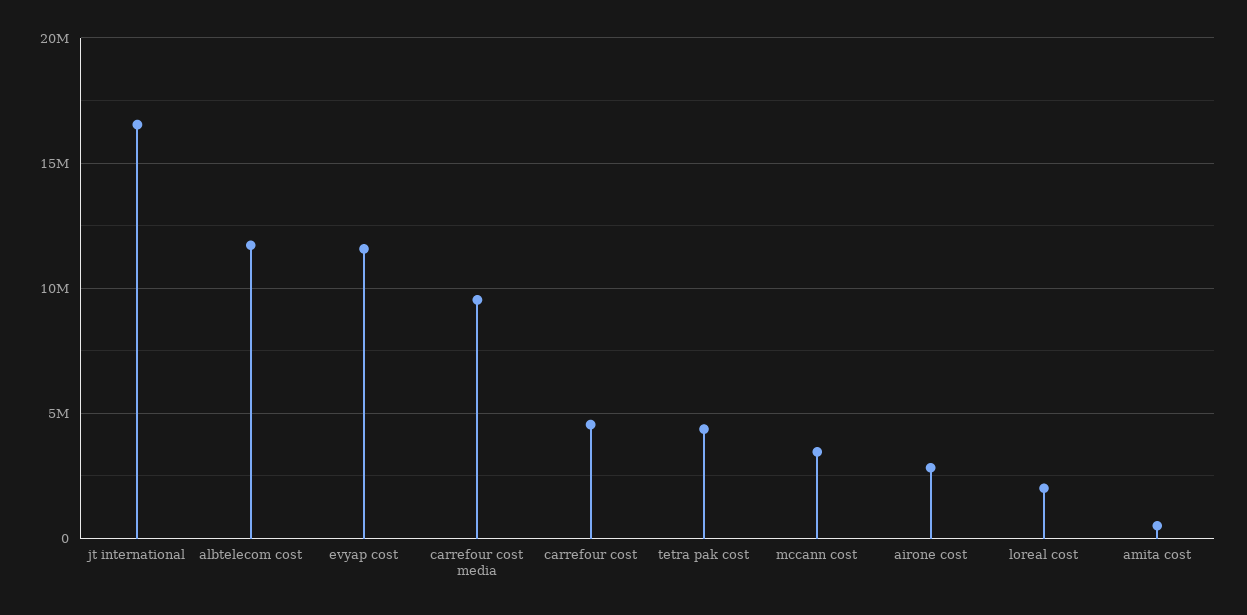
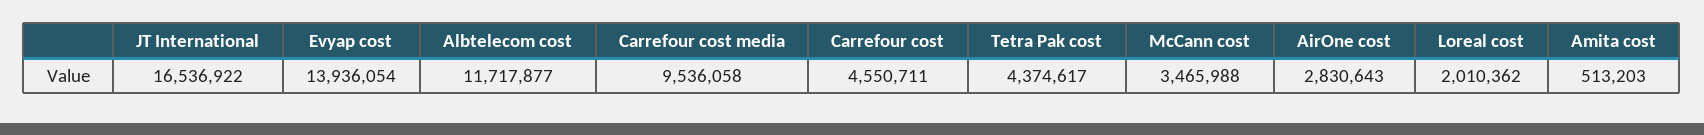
  {
    "jt international": 16536922,
    "albtelecom cost": 11717877,
-   "evyap cost": 11500000,
+   "evyap cost": 13936054,
    "carrefour cost media": 9536058,
    "carrefour cost": 4550711,
    "tetra pak cost": 4374617,
    "mccann cost": 3465988,
    "airone cost": 2830643,
    "loreal cost": 2010362,
    "amita cost": 513203
  }

